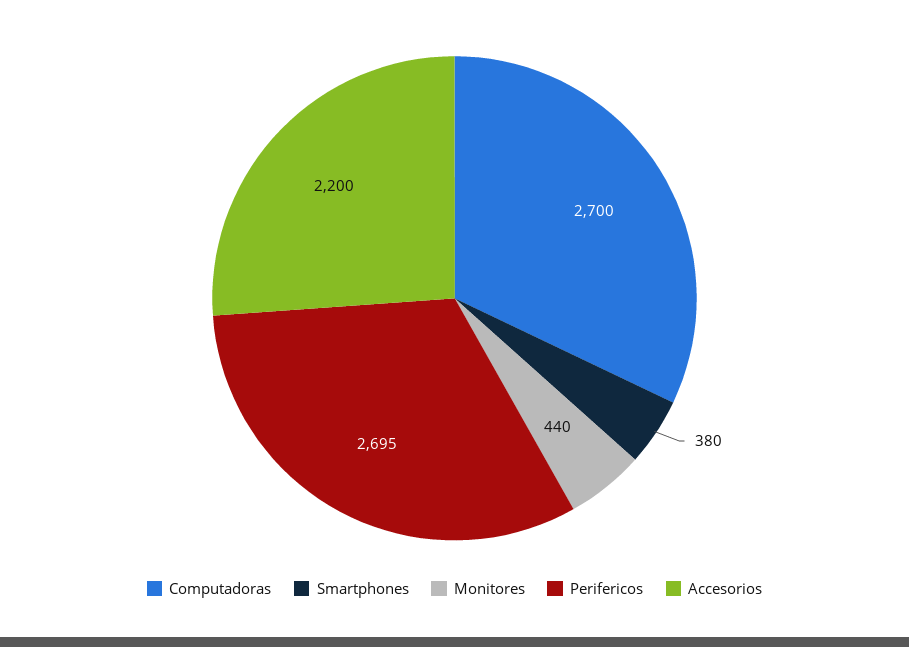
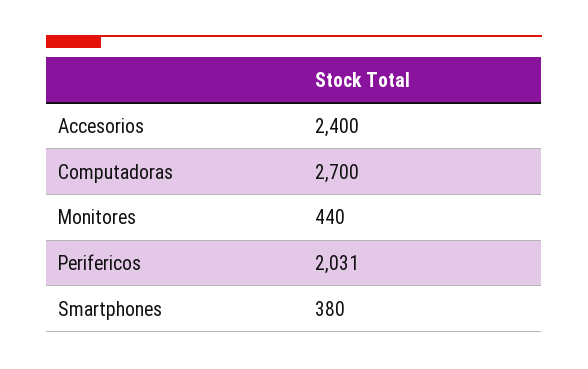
  {
    "Computadoras": 2700,
    "Smartphones": 380,
    "Monitores": 440,
-   "Perifericos": 2695,
+   "Perifericos": 2031,
-   "Accesorios": 2200
+   "Accesorios": 2400
  }

